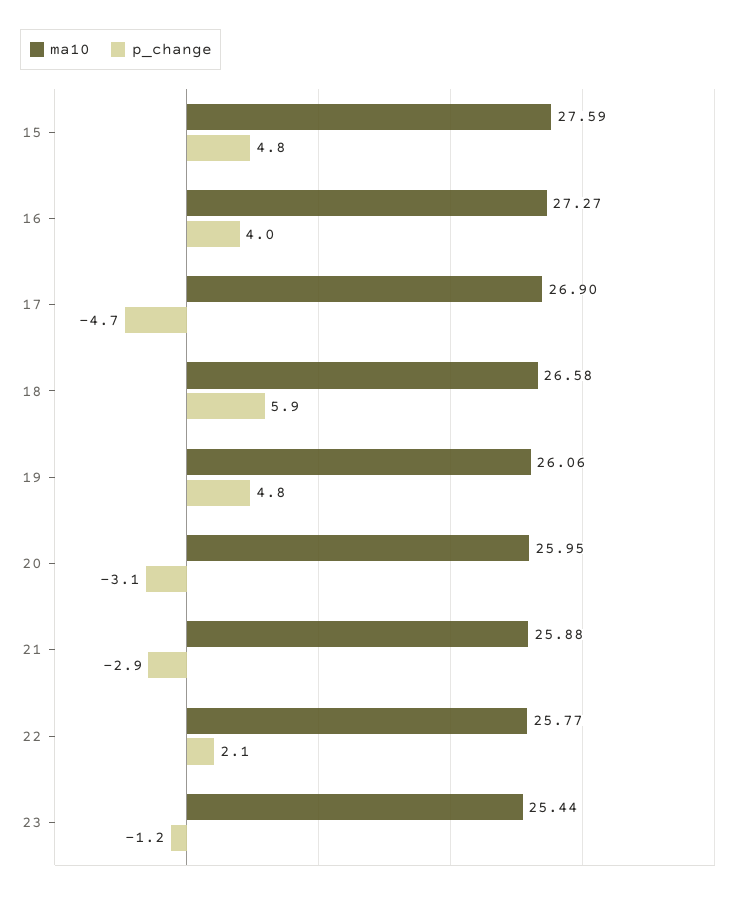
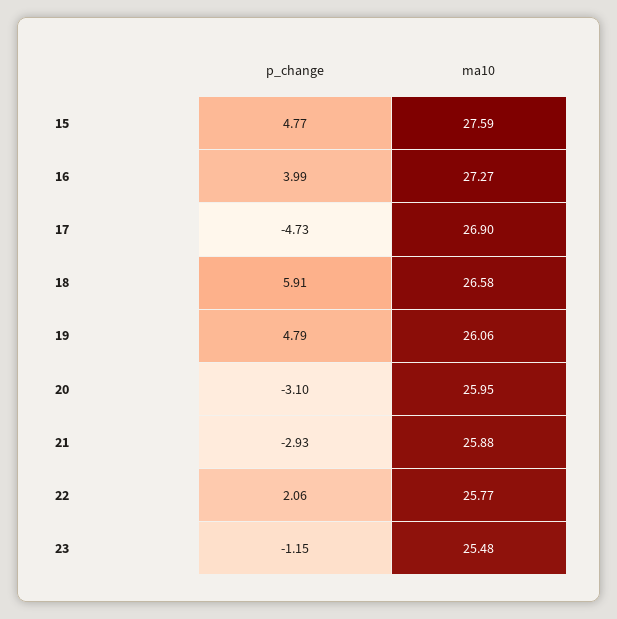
  {
    "ma10": {
      "15": 27.59,
      "16": 27.27,
      "17": 26.9,
      "18": 26.58,
      "19": 26.06,
      "20": 25.95,
      "21": 25.88,
      "22": 25.77,
-     "23": 25.44
+     "23": 25.48
    },
    "p_change": {
      "15": 4.77,
      "16": 3.99,
      "17": -4.73,
      "18": 5.91,
      "19": 4.79,
      "20": -3.1,
      "21": -2.93,
      "22": 2.06,
      "23": -1.15
    }
  }

